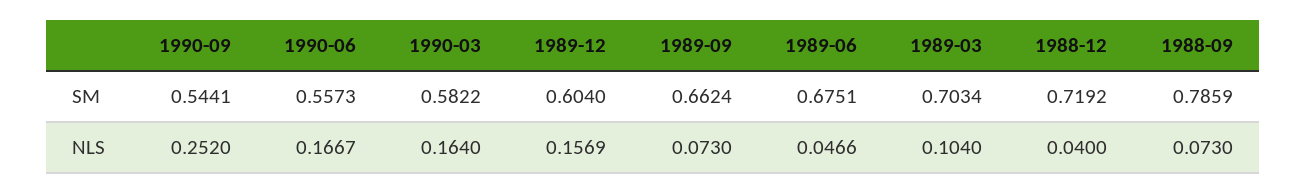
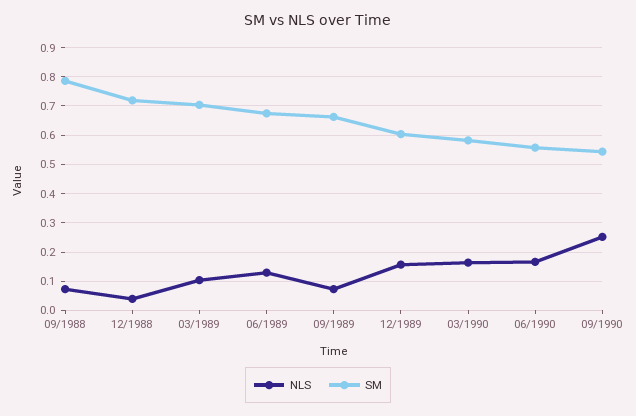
  {
    "SM": {
      "1990-09": 0.5441,
      "1990-06": 0.5573,
      "1990-03": 0.5822,
      "1989-12": 0.604,
      "1989-09": 0.6624,
      "1989-06": 0.6751,
      "1989-03": 0.7034,
      "1988-12": 0.7192,
      "1988-09": 0.7859
    },
    "NLS": {
      "1990-09": 0.252,
      "1990-06": 0.1667,
      "1990-03": 0.164,
      "1989-12": 0.1569,
      "1989-09": 0.073,
-     "1989-06": 0.0466,
+     "1989-06": 0.125,
      "1989-03": 0.104,
      "1988-12": 0.04,
      "1988-09": 0.073
    }
  }

